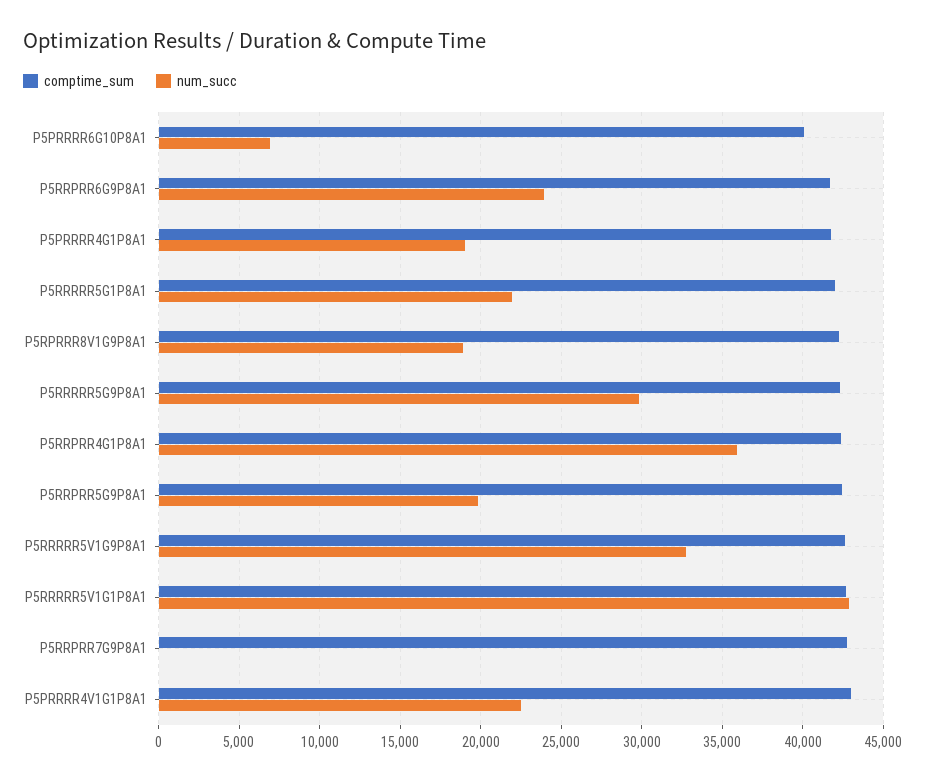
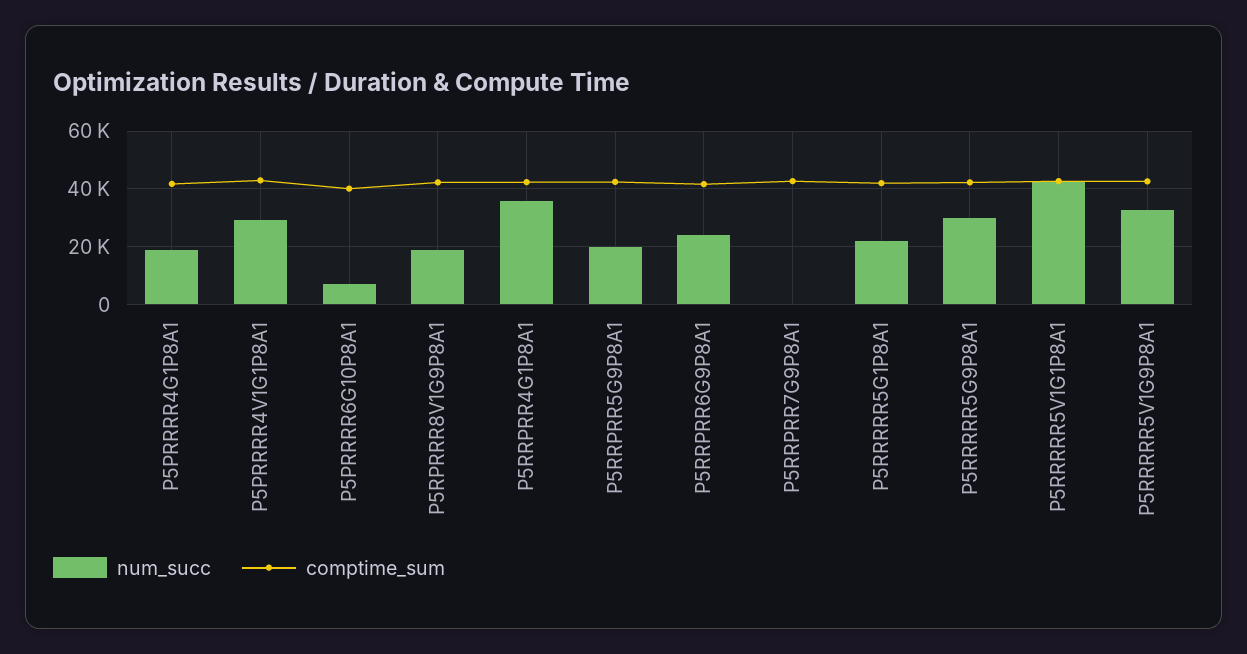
  {
    "comptime_sum": {
      "P5PRRRR6G10P8A1": 40000,
      "P5RRPRR6G9P8A1": 41500,
      "P5PRRRR4G1P8A1": 42000,
      "P5RRRRR5G1P8A1": 42000,
      "P5RPRRR8V1G9P8A1": 42500,
      "P5RRRRR5G9P8A1": 42500,
      "P5RRPRR4G1P8A1": 42500,
      "P5RRPRR5G9P8A1": 42500,
      "P5RRRRR5V1G9P8A1": 42500,
      "P5RRRRR5V1G1P8A1": 42500,
      "P5RRPRR7G9P8A1": 42500,
      "P5PRRRR4V1G1P8A1": 43000
    },
    "num_succ": {
      "P5PRRRR6G10P8A1": 7000,
      "P5RRPRR6G9P8A1": 24000,
      "P5PRRRR4G1P8A1": 19000,
      "P5RRRRR5G1P8A1": 22000,
      "P5RPRRR8V1G9P8A1": 19000,
      "P5RRRRR5G9P8A1": 30000,
      "P5RRPRR4G1P8A1": 36000,
      "P5RRPRR5G9P8A1": 20000,
      "P5RRRRR5V1G9P8A1": 32500,
      "P5RRRRR5V1G1P8A1": 43000,
      "P5RRPRR7G9P8A1": 0,
-     "P5PRRRR4V1G1P8A1": 22500
+     "P5PRRRR4V1G1P8A1": 30000
    }
  }

